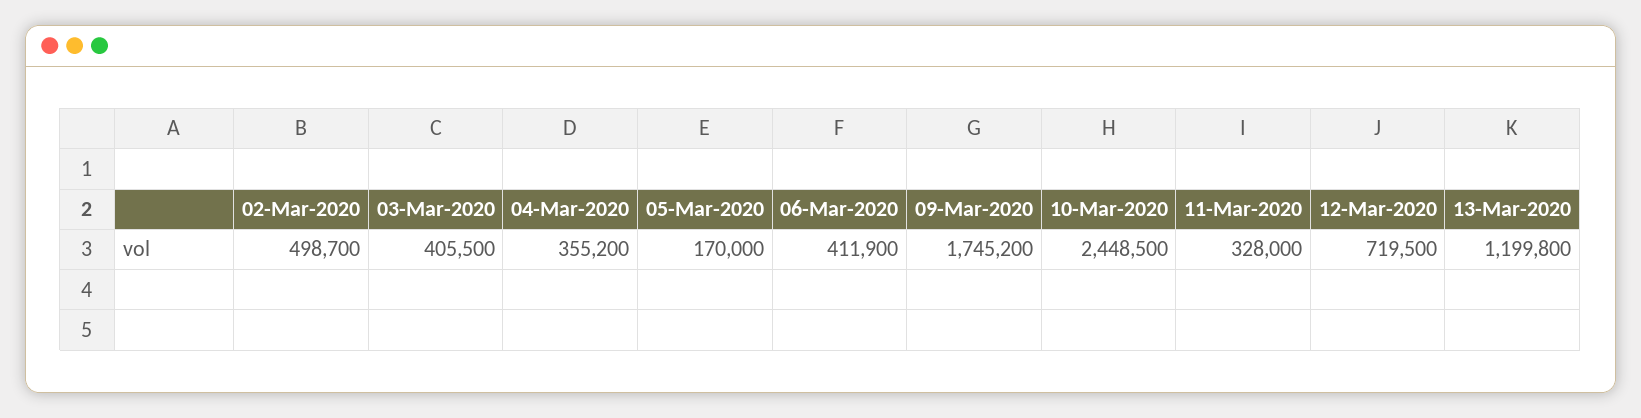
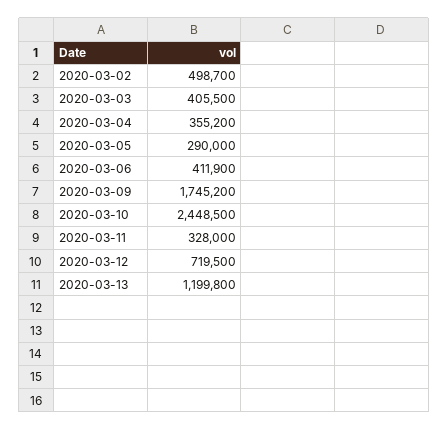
  {
    "02-Mar-2020": 498700,
    "03-Mar-2020": 405500,
    "04-Mar-2020": 355200,
-   "05-Mar-2020": 170000,
+   "05-Mar-2020": 290000,
    "06-Mar-2020": 411900,
    "09-Mar-2020": 1745200,
    "10-Mar-2020": 2448500,
    "11-Mar-2020": 328000,
    "12-Mar-2020": 719500,
    "13-Mar-2020": 1199800
  }

